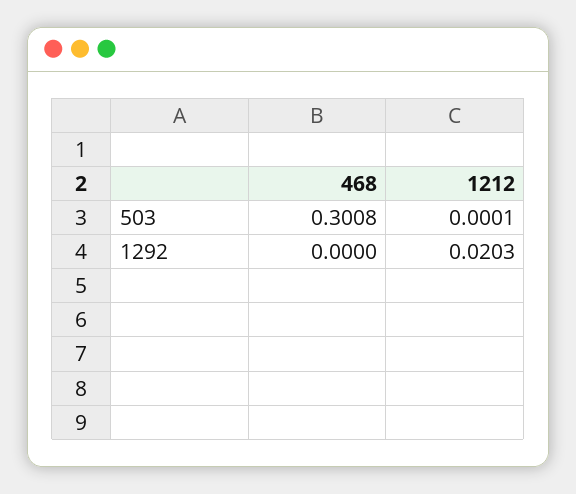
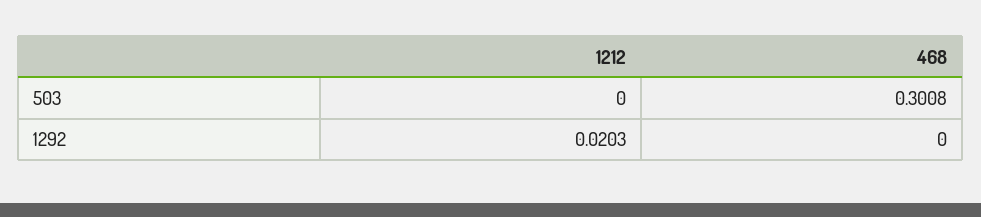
  {
    "468": {
      "503": 0.3008,
      "1292": 0
    },
    "1212": {
-     "503": 0.0001,
+     "503": 0,
      "1292": 0.0203
    }
  }

